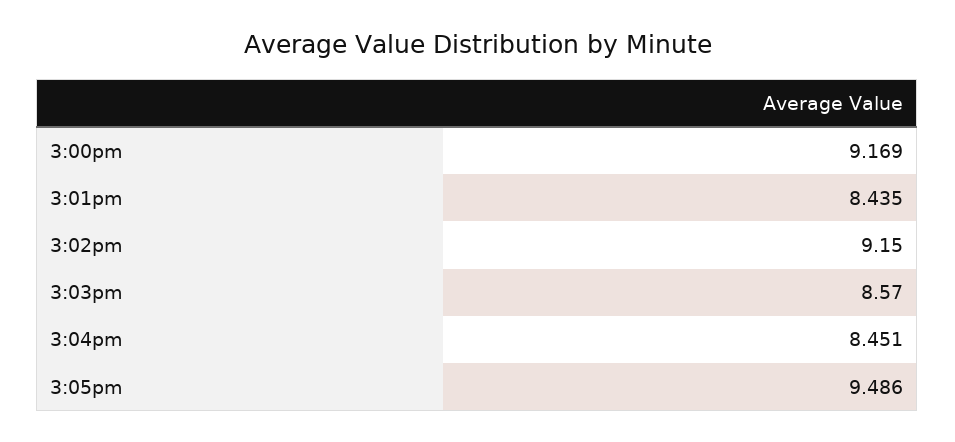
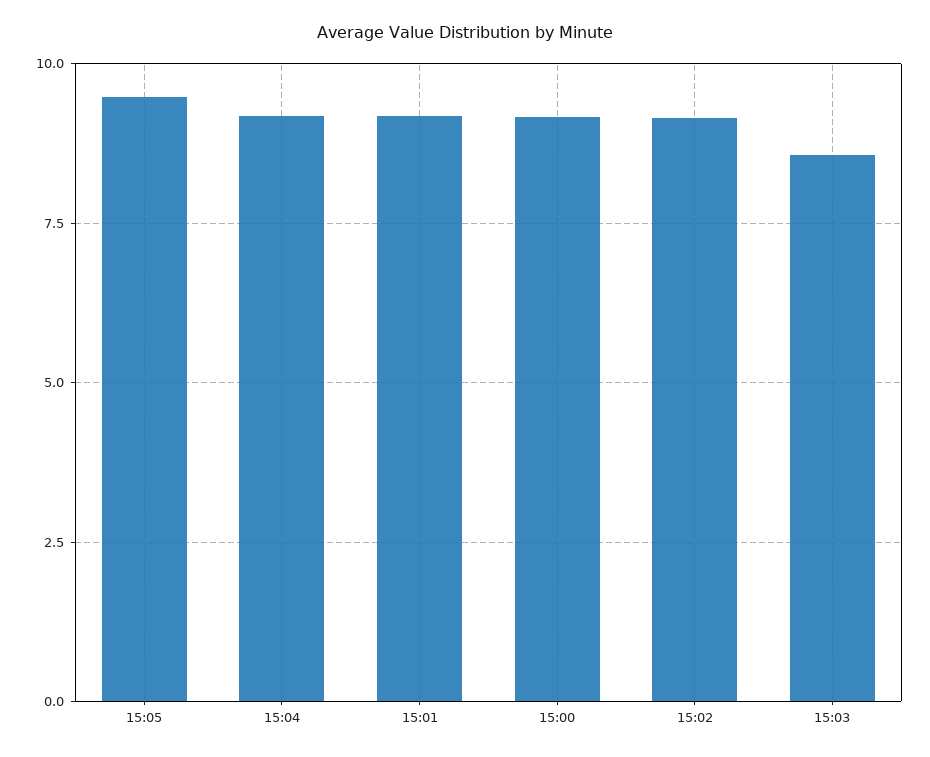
  {
    "3:00pm": 9.169,
-   "3:01pm": 8.435,
+   "3:01pm": 9.25,
    "3:02pm": 9.15,
    "3:03pm": 8.57,
-   "3:04pm": 8.451,
+   "3:04pm": 9.25,
    "3:05pm": 9.486
  }

